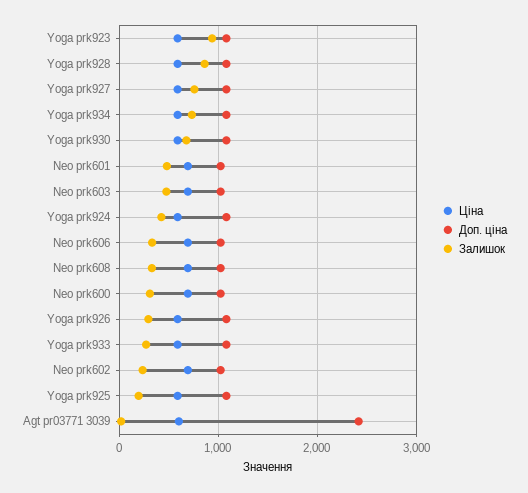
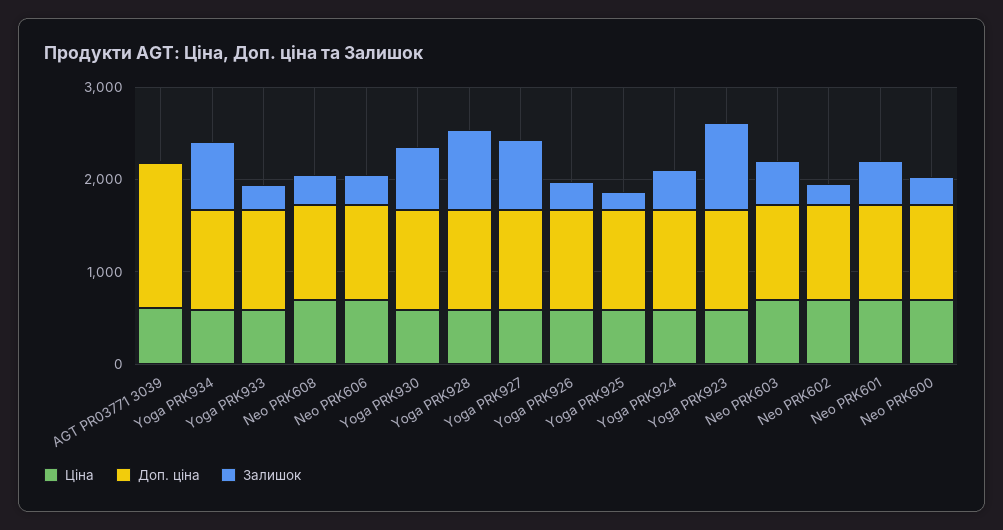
  {
    "Ціна": {
      "Yoga prk923": 600,
      "Yoga prk928": 600,
      "Yoga prk927": 600,
      "Yoga prk934": 600,
      "Yoga prk930": 600,
      "Neo prk601": 700,
      "Neo prk603": 700,
      "Yoga prk924": 600,
      "Neo prk606": 700,
      "Neo prk608": 700,
      "Neo prk600": 700,
      "Yoga prk926": 600,
      "Yoga prk933": 600,
      "Neo prk602": 700,
      "Yoga prk925": 600,
      "Agt pr03771 3039": 600
    },
    "Доп. ціна": {
      "Yoga prk923": 1100,
      "Yoga prk928": 1100,
      "Yoga prk927": 1100,
      "Yoga prk934": 1100,
      "Yoga prk930": 1100,
      "Neo prk601": 1000,
      "Neo prk603": 1000,
      "Yoga prk924": 1100,
      "Neo prk606": 1000,
      "Neo prk608": 1000,
      "Neo prk600": 1000,
      "Yoga prk926": 1100,
      "Yoga prk933": 1100,
      "Neo prk602": 1000,
      "Yoga prk925": 1100,
-     "Agt pr03771 3039": 2400
+     "Agt pr03771 3039": 1600
    },
    "Залишок": {
      "Yoga prk923": 900,
      "Yoga prk928": 900,
      "Yoga prk927": 800,
      "Yoga prk934": 700,
      "Yoga prk930": 700,
      "Neo prk601": 500,
      "Neo prk603": 500,
      "Yoga prk924": 400,
      "Neo prk606": 300,
      "Neo prk608": 300,
      "Neo prk600": 300,
      "Yoga prk926": 300,
      "Yoga prk933": 300,
      "Neo prk602": 200,
      "Yoga prk925": 200,
      "Agt pr03771 3039": 0
    }
  }

